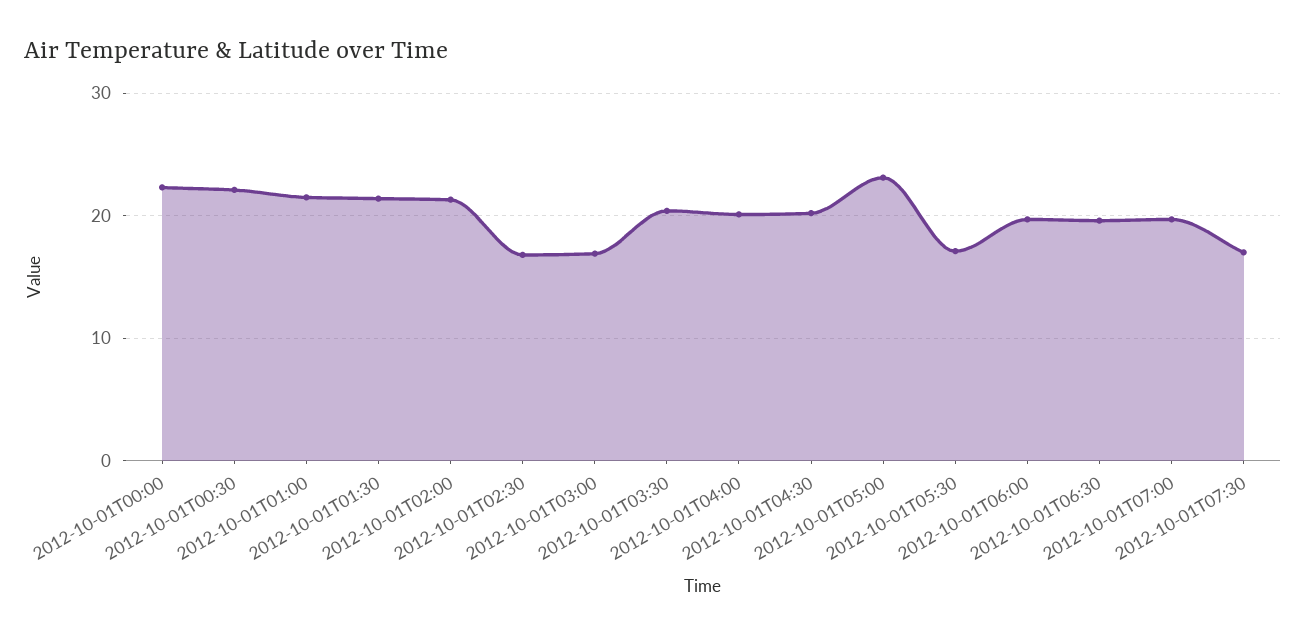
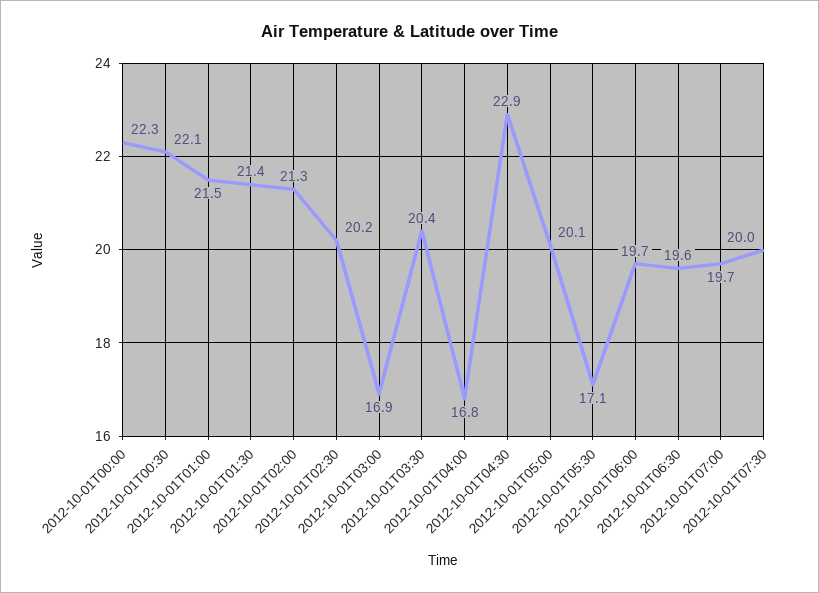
  {
    "2012-10-01T00:00": 22.3,
    "2012-10-01T00:30": 22.1,
    "2012-10-01T01:00": 21.5,
    "2012-10-01T01:30": 21.4,
    "2012-10-01T02:00": 21.3,
-   "2012-10-01T02:30": 17,
+   "2012-10-01T02:30": 20.2,
    "2012-10-01T03:00": 16.9,
    "2012-10-01T03:30": 20.4,
-   "2012-10-01T04:00": 20,
+   "2012-10-01T04:00": 16.8,
-   "2012-10-01T04:30": 20,
+   "2012-10-01T04:30": 22.9,
-   "2012-10-01T05:00": 23,
+   "2012-10-01T05:00": 20.1,
    "2012-10-01T05:30": 17.1,
    "2012-10-01T06:00": 19.7,
    "2012-10-01T06:30": 19.6,
    "2012-10-01T07:00": 19.7,
-   "2012-10-01T07:30": 17
+   "2012-10-01T07:30": 20
  }

